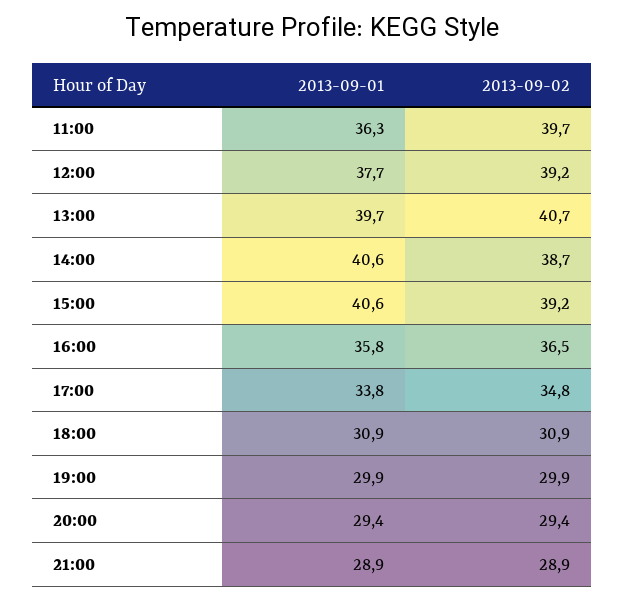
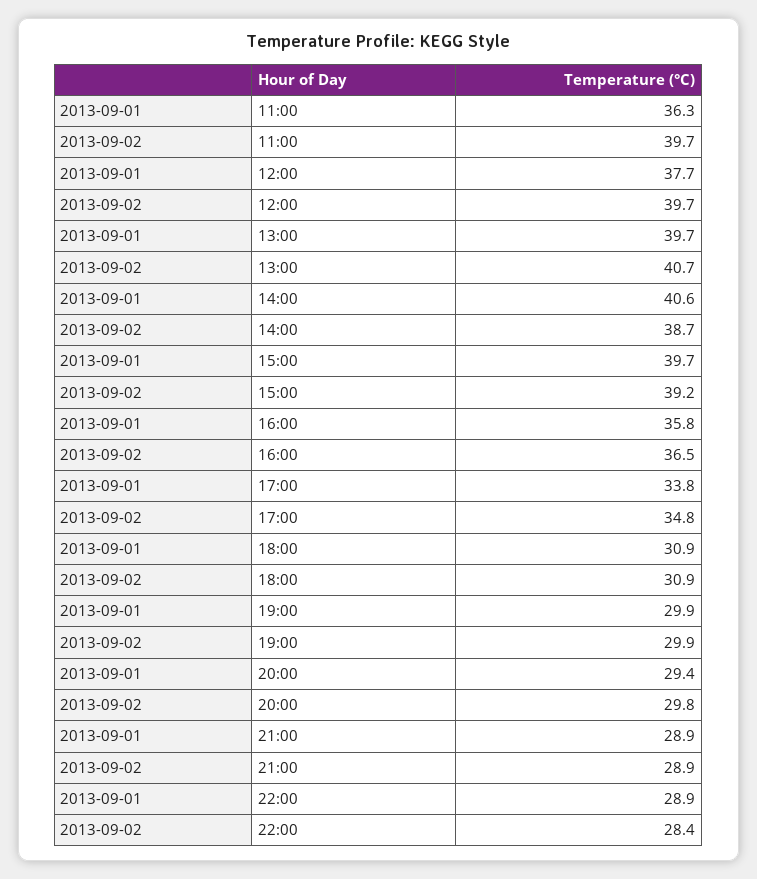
  {
    "2013-09-01": {
      "11:00": 36.3,
      "12:00": 37.7,
      "13:00": 39.7,
      "14:00": 40.6,
-     "15:00": 40.6,
+     "15:00": 39.7,
      "16:00": 35.8,
      "17:00": 33.8,
      "18:00": 30.9,
      "19:00": 29.9,
      "20:00": 29.4,
-     "21:00": 28.9
+     "21:00": 28.9,
+     "22:00": 28.9
    },
    "2013-09-02": {
      "11:00": 39.7,
-     "12:00": 39.2,
+     "12:00": 39.7,
      "13:00": 40.7,
      "14:00": 38.7,
      "15:00": 39.2,
      "16:00": 36.5,
      "17:00": 34.8,
      "18:00": 30.9,
      "19:00": 29.9,
-     "20:00": 29.4,
+     "20:00": 29.8,
-     "21:00": 28.9
+     "21:00": 28.9,
+     "22:00": 28.4
    }
  }

